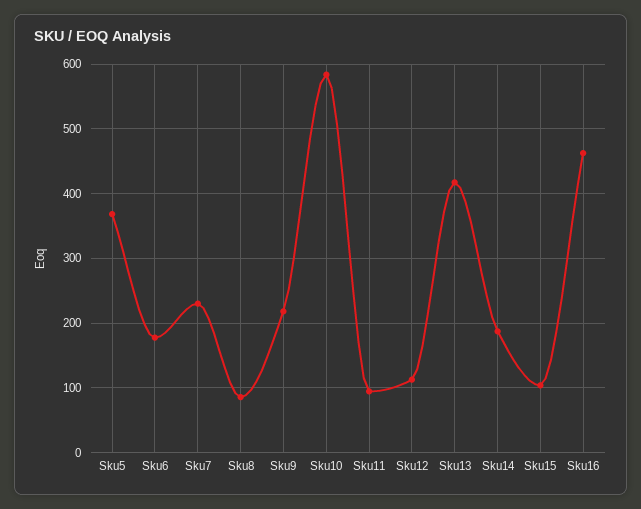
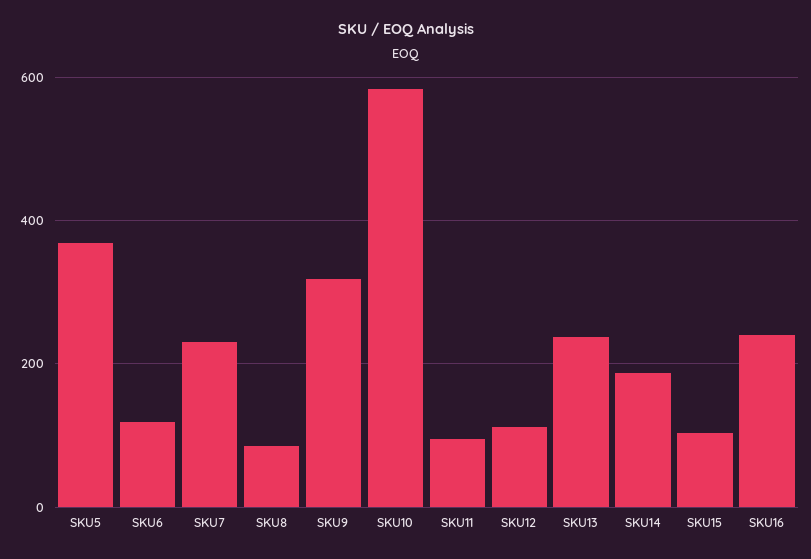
  {
    "Sku5": 370,
-   "Sku6": 180,
+   "Sku6": 120,
    "Sku7": 230,
    "Sku8": 90,
-   "Sku9": 220,
+   "Sku9": 320,
    "Sku10": 580,
    "Sku11": 90,
    "Sku12": 110,
-   "Sku13": 420,
+   "Sku13": 240,
    "Sku14": 190,
    "Sku15": 100,
-   "Sku16": 460
+   "Sku16": 240
  }

